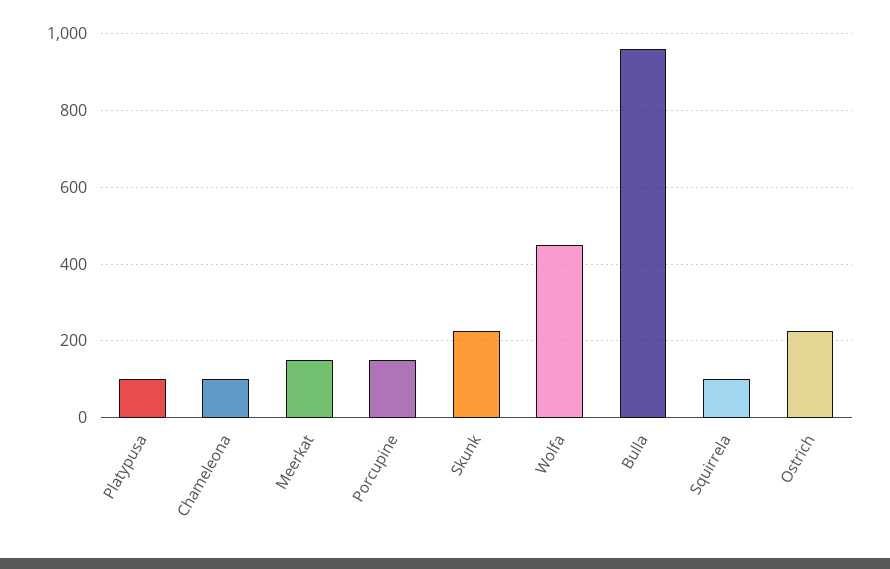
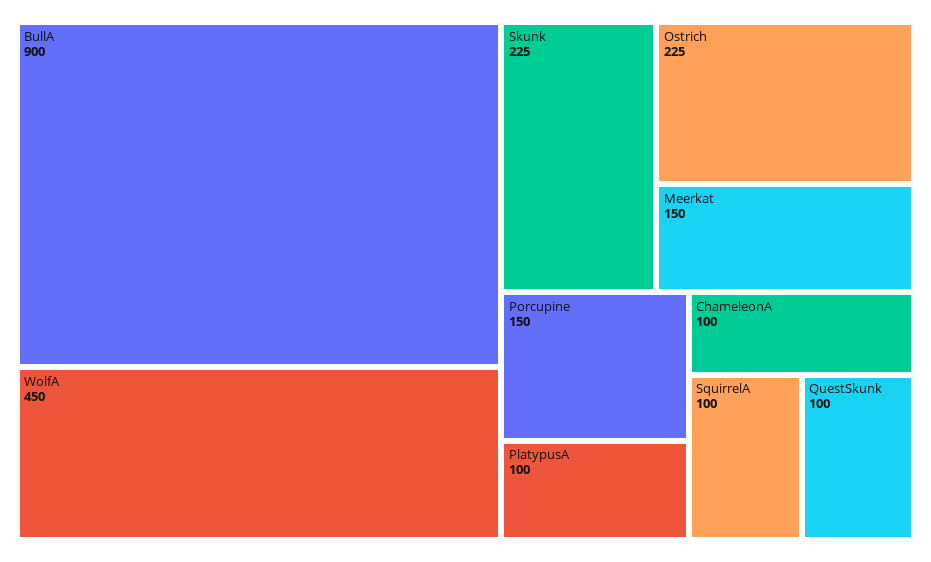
  {
    "Platypusa": 100,
    "Chameleona": 100,
    "Meerkat": 150,
    "Porcupine": 150,
    "Skunk": 225,
    "Wolfa": 450,
-   "Bulla": 960,
+   "Bulla": 900,
    "Squirrela": 100,
-   "Ostrich": 225
+   "Ostrich": 225,
+   "QuestSkunk": 100
  }

